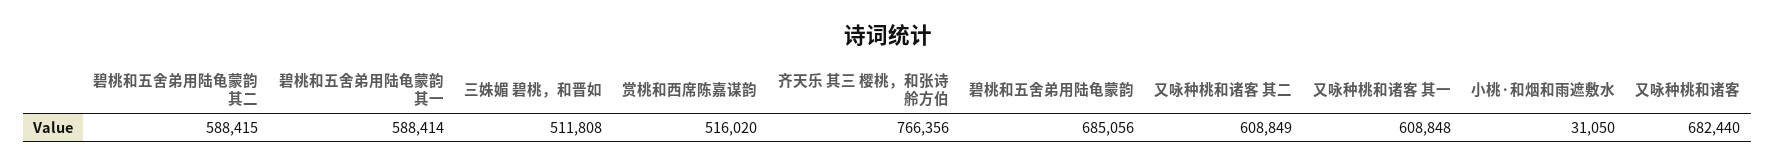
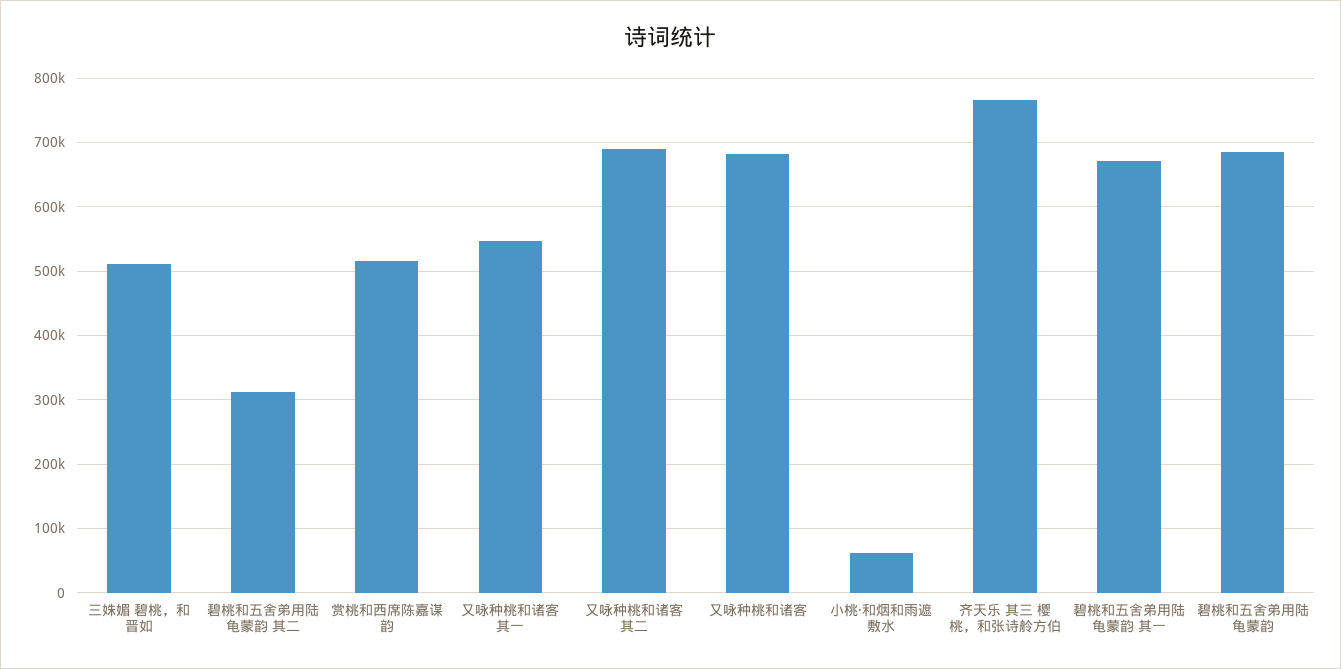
  {
-   "碧桃和五舍弟用陆龟蒙韵 其二": 588415,
+   "碧桃和五舍弟用陆龟蒙韵 其二": 310000,
-   "碧桃和五舍弟用陆龟蒙韵 其一": 588414,
+   "碧桃和五舍弟用陆龟蒙韵 其一": 670000,
    "三姝媚 碧桃，和晋如": 511808,
    "赏桃和西席陈嘉谋韵": 516020,
    "齐天乐 其三 樱桃，和张诗舲方伯": 766356,
    "碧桃和五舍弟用陆龟蒙韵": 685056,
-   "又咏种桃和诸客 其二": 608849,
+   "又咏种桃和诸客 其二": 690000,
-   "又咏种桃和诸客 其一": 608848,
+   "又咏种桃和诸客 其一": 550000,
-   "小桃·和烟和雨遮敷水": 31050,
+   "小桃·和烟和雨遮敷水": 60000,
    "又咏种桃和诸客": 682440
  }

